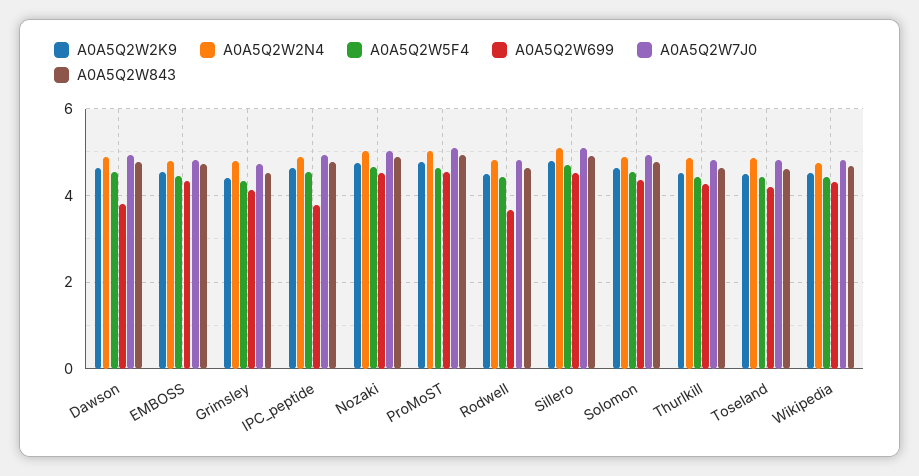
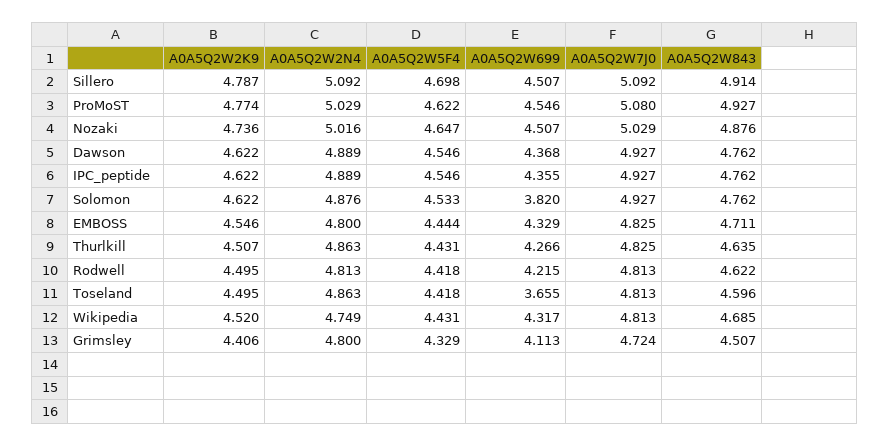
  {
    "A0A5Q2W2K9": {
      "Dawson": 4.622,
      "EMBOSS": 4.546,
      "Grimsley": 4.406,
      "IPC_peptide": 4.622,
      "Nozaki": 4.736,
      "ProMoST": 4.774,
      "Rodwell": 4.495,
      "Sillero": 4.787,
      "Solomon": 4.622,
      "Thurlkill": 4.507,
      "Toseland": 4.495,
      "Wikipedia": 4.52
    },
    "A0A5Q2W2N4": {
      "Dawson": 4.889,
      "EMBOSS": 4.8,
      "Grimsley": 4.8,
      "IPC_peptide": 4.889,
      "Nozaki": 5.016,
      "ProMoST": 5.029,
      "Rodwell": 4.813,
      "Sillero": 5.092,
      "Solomon": 4.876,
      "Thurlkill": 4.863,
      "Toseland": 4.863,
      "Wikipedia": 4.749
    },
    "A0A5Q2W5F4": {
      "Dawson": 4.546,
      "EMBOSS": 4.444,
      "Grimsley": 4.329,
      "IPC_peptide": 4.546,
      "Nozaki": 4.647,
      "ProMoST": 4.622,
      "Rodwell": 4.418,
      "Sillero": 4.698,
      "Solomon": 4.533,
      "Thurlkill": 4.431,
      "Toseland": 4.418,
      "Wikipedia": 4.431
    },
    "A0A5Q2W699": {
-     "Dawson": 3.8,
+     "Dawson": 4.368,
      "EMBOSS": 4.329,
      "Grimsley": 4.113,
-     "IPC_peptide": 3.8,
+     "IPC_peptide": 4.355,
      "Nozaki": 4.507,
      "ProMoST": 4.546,
-     "Rodwell": 3.6,
+     "Rodwell": 4.215,
      "Sillero": 4.507,
-     "Solomon": 4.4,
+     "Solomon": 3.82,
      "Thurlkill": 4.266,
-     "Toseland": 4.2,
+     "Toseland": 3.655,
      "Wikipedia": 4.317
    },
    "A0A5Q2W7J0": {
      "Dawson": 4.927,
      "EMBOSS": 4.825,
      "Grimsley": 4.724,
      "IPC_peptide": 4.927,
      "Nozaki": 5.029,
      "ProMoST": 5.08,
      "Rodwell": 4.813,
      "Sillero": 5.092,
      "Solomon": 4.927,
      "Thurlkill": 4.825,
      "Toseland": 4.813,
      "Wikipedia": 4.813
    },
    "A0A5Q2W843": {
      "Dawson": 4.762,
      "EMBOSS": 4.711,
      "Grimsley": 4.507,
      "IPC_peptide": 4.762,
      "Nozaki": 4.876,
      "ProMoST": 4.927,
      "Rodwell": 4.622,
      "Sillero": 4.914,
      "Solomon": 4.762,
      "Thurlkill": 4.635,
      "Toseland": 4.596,
      "Wikipedia": 4.685
    }
  }

